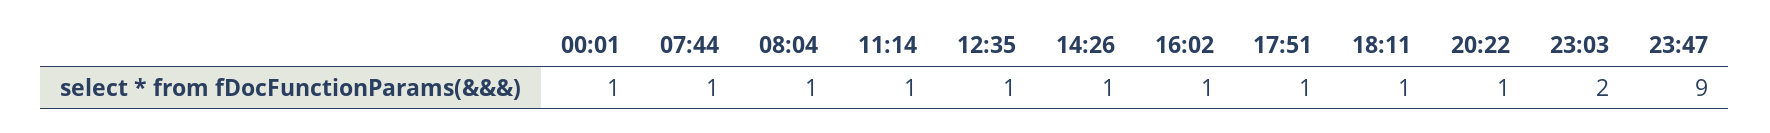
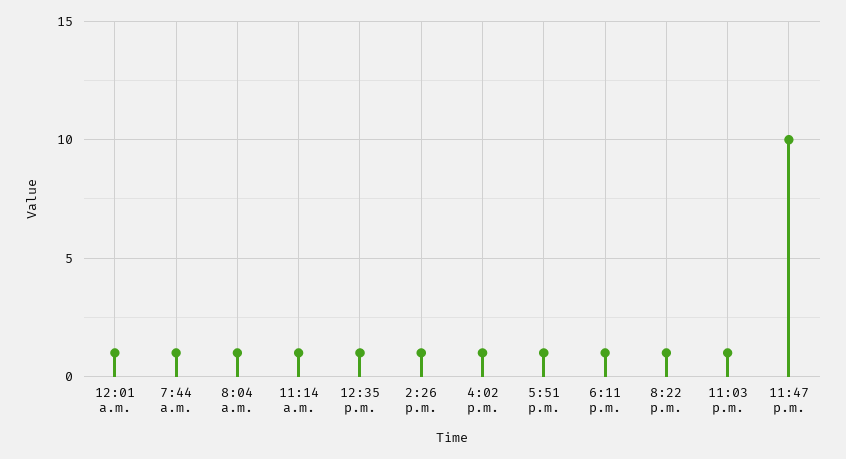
  {
    "00:01": 1,
    "07:44": 1,
    "08:04": 1,
    "11:14": 1,
    "12:35": 1,
    "14:26": 1,
    "16:02": 1,
    "17:51": 1,
    "18:11": 1,
    "20:22": 1,
-   "23:03": 2,
+   "23:03": 1,
-   "23:47": 9
+   "23:47": 10
  }

